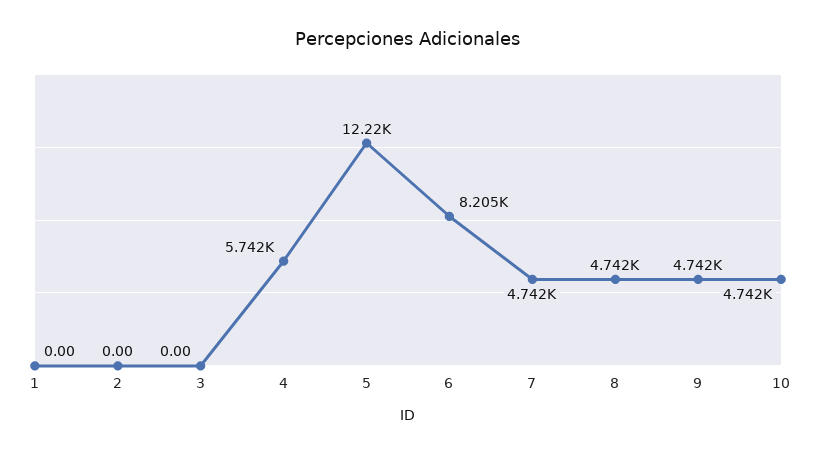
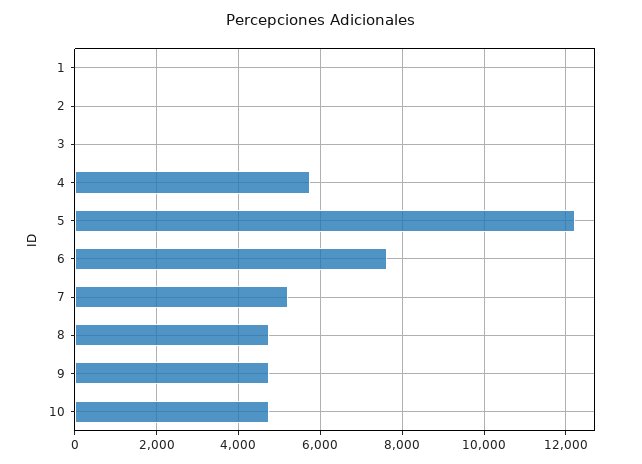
  {
    "1": 0,
    "2": 0,
    "3": 0,
    "4": 5742,
    "5": 12220,
-   "6": 8205,
+   "6": 7600,
-   "7": 4742,
+   "7": 5200,
    "8": 4742,
    "9": 4742,
    "10": 4742
  }

